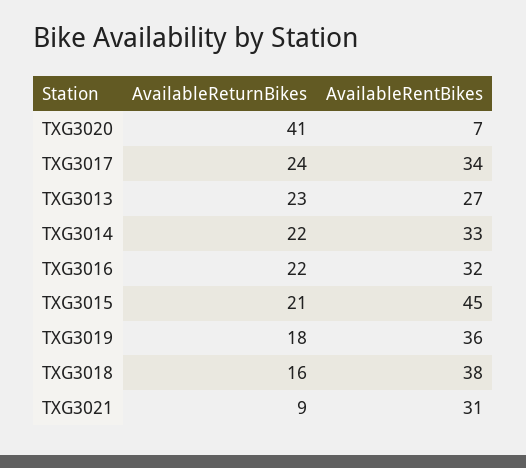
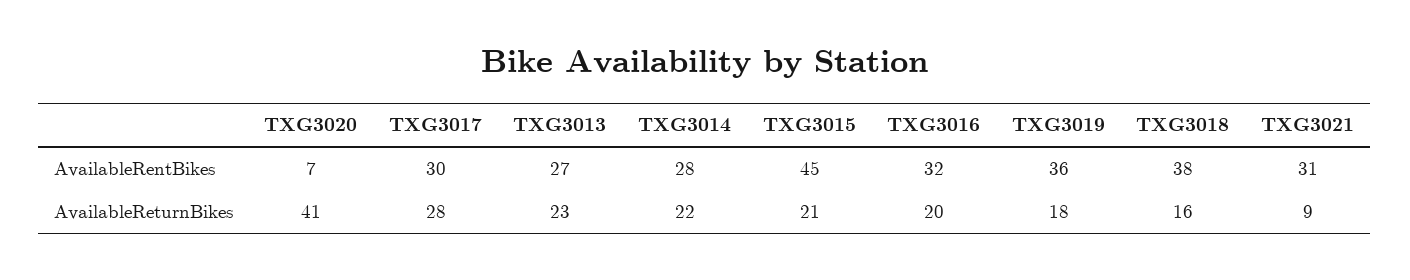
  {
    "AvailableReturnBikes": {
      "TXG3020": 41,
-     "TXG3017": 24,
+     "TXG3017": 28,
      "TXG3013": 23,
      "TXG3014": 22,
-     "TXG3016": 22,
+     "TXG3016": 20,
      "TXG3015": 21,
      "TXG3019": 18,
      "TXG3018": 16,
      "TXG3021": 9
    },
    "AvailableRentBikes": {
      "TXG3020": 7,
-     "TXG3017": 34,
+     "TXG3017": 30,
      "TXG3013": 27,
-     "TXG3014": 33,
+     "TXG3014": 28,
      "TXG3016": 32,
      "TXG3015": 45,
      "TXG3019": 36,
      "TXG3018": 38,
      "TXG3021": 31
    }
  }

